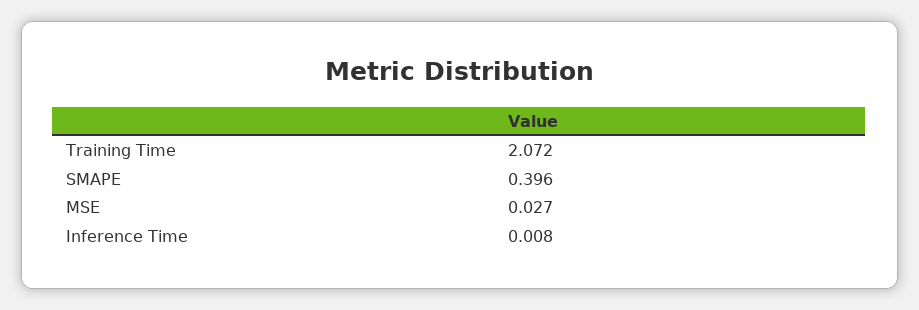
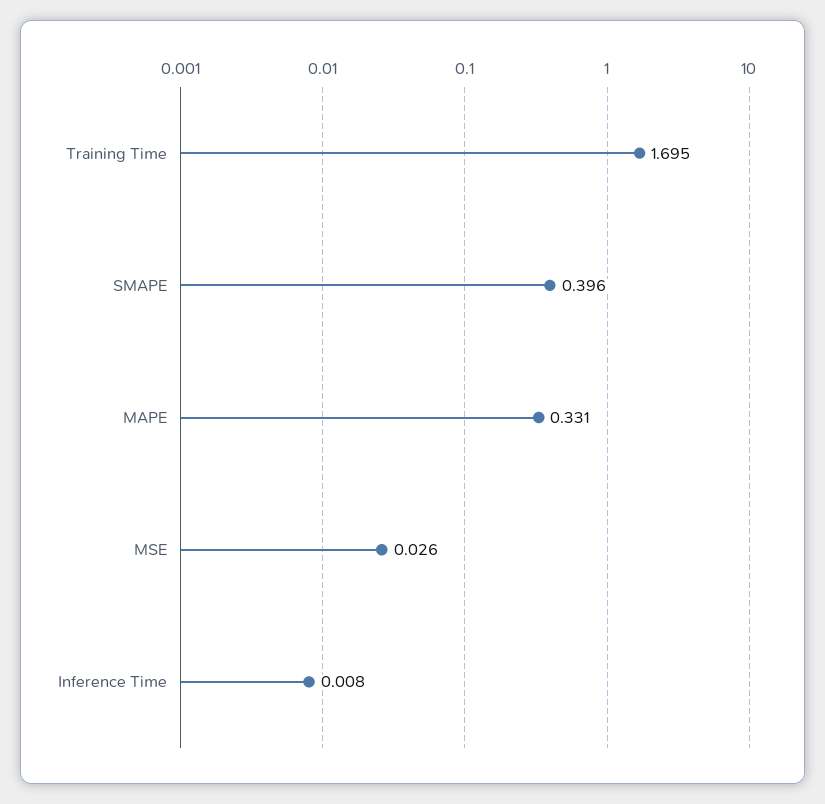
  {
-   "Training Time": 2.072,
+   "Training Time": 1.695,
    "SMAPE": 0.396,
-   "MSE": 0.027,
+   "MSE": 0.026,
-   "Inference Time": 0.008
+   "Inference Time": 0.008,
+   "MAPE": 0.331
  }

